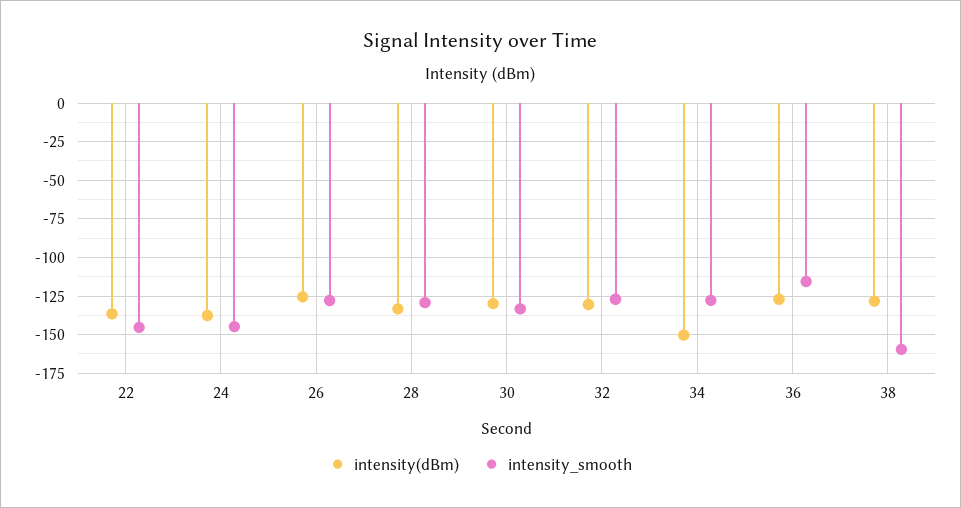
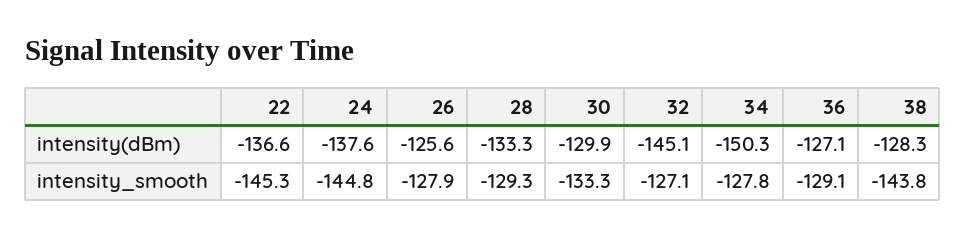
  {
    "intensity(dBm)": {
      "22": -136.6,
      "24": -137.6,
      "26": -125.6,
      "28": -133.3,
      "30": -129.9,
-     "32": -130,
+     "32": -145.1,
      "34": -150.3,
      "36": -127.1,
      "38": -128.3
    },
    "intensity_smooth": {
      "22": -145.3,
      "24": -144.8,
      "26": -127.9,
      "28": -129.3,
      "30": -133.3,
      "32": -127.1,
      "34": -127.8,
-     "36": -115,
+     "36": -129.1,
-     "38": -160
+     "38": -143.8
    }
  }

